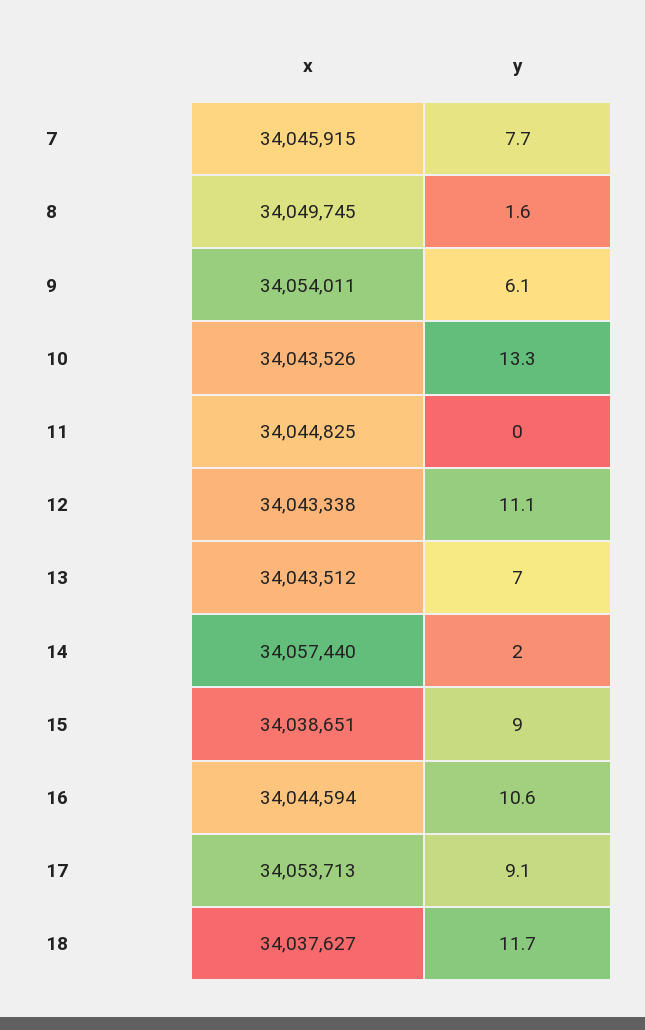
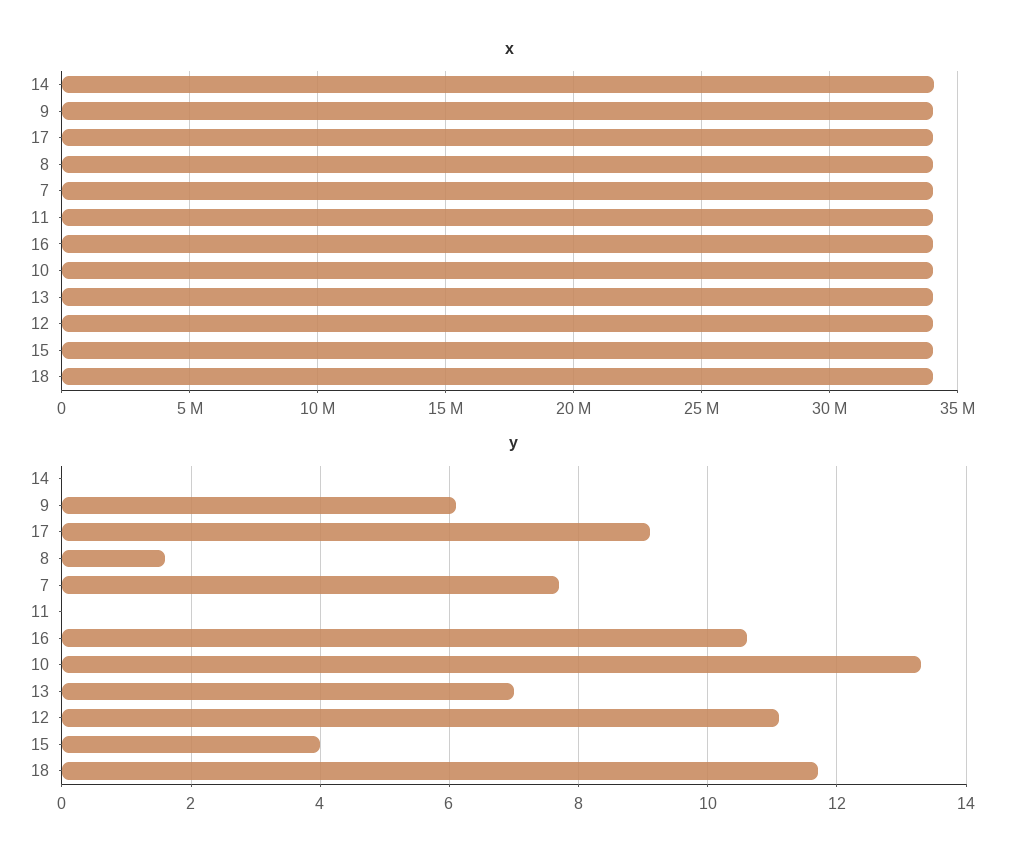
  {
    "x": {
      "7": 34045915,
      "8": 34049745,
      "9": 34054011,
      "10": 34043526,
      "11": 34044825,
      "12": 34043338,
      "13": 34043512,
      "14": 34057440,
      "15": 34038651,
      "16": 34044594,
      "17": 34053713,
      "18": 34037627
    },
    "y": {
      "7": 7.7,
      "8": 1.6,
      "9": 6.1,
      "10": 13.3,
      "11": 0,
      "12": 11.1,
      "13": 7,
-     "14": 2,
+     "14": 0,
-     "15": 9,
+     "15": 4,
      "16": 10.6,
      "17": 9.1,
      "18": 11.7
    }
  }

